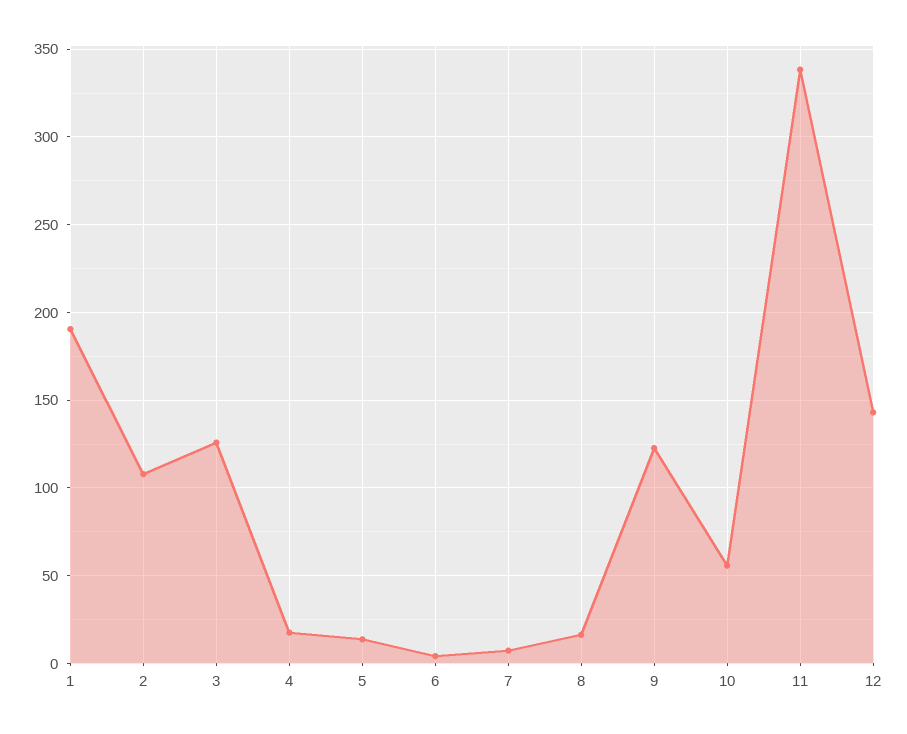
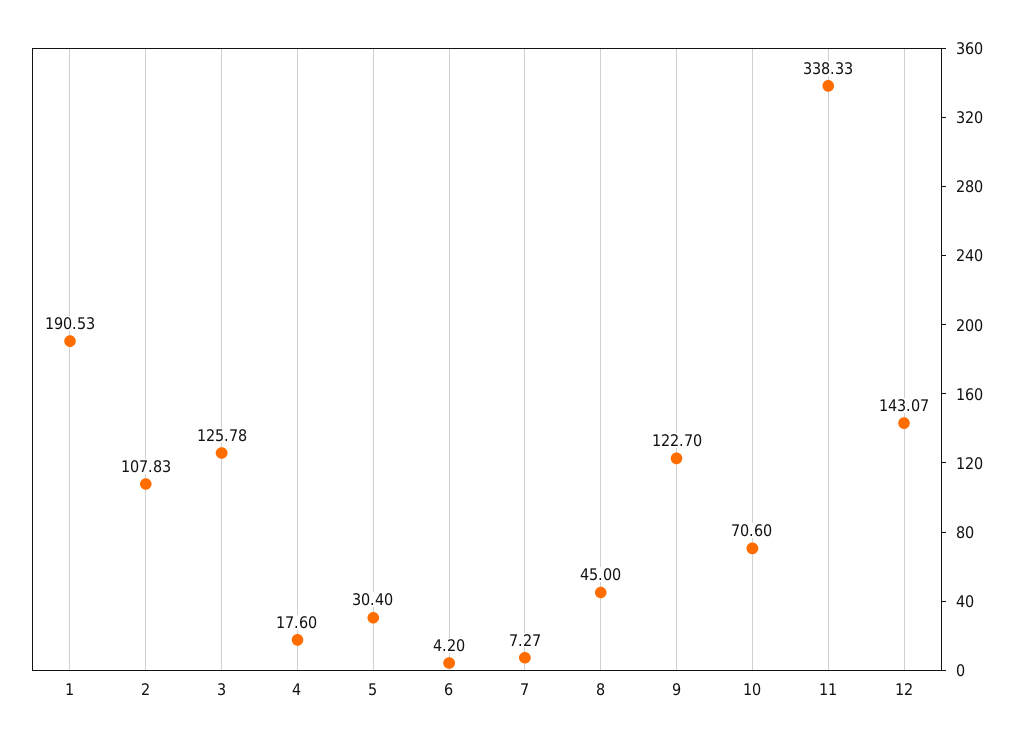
  {
    "1": 190.53,
    "2": 107.83,
    "3": 125.78,
    "4": 17.6,
-   "5": 15,
+   "5": 30.4,
    "6": 4.2,
    "7": 7.27,
-   "8": 15,
+   "8": 45,
    "9": 122.7,
-   "10": 55,
+   "10": 70.6,
    "11": 338.33,
    "12": 143.07
  }

